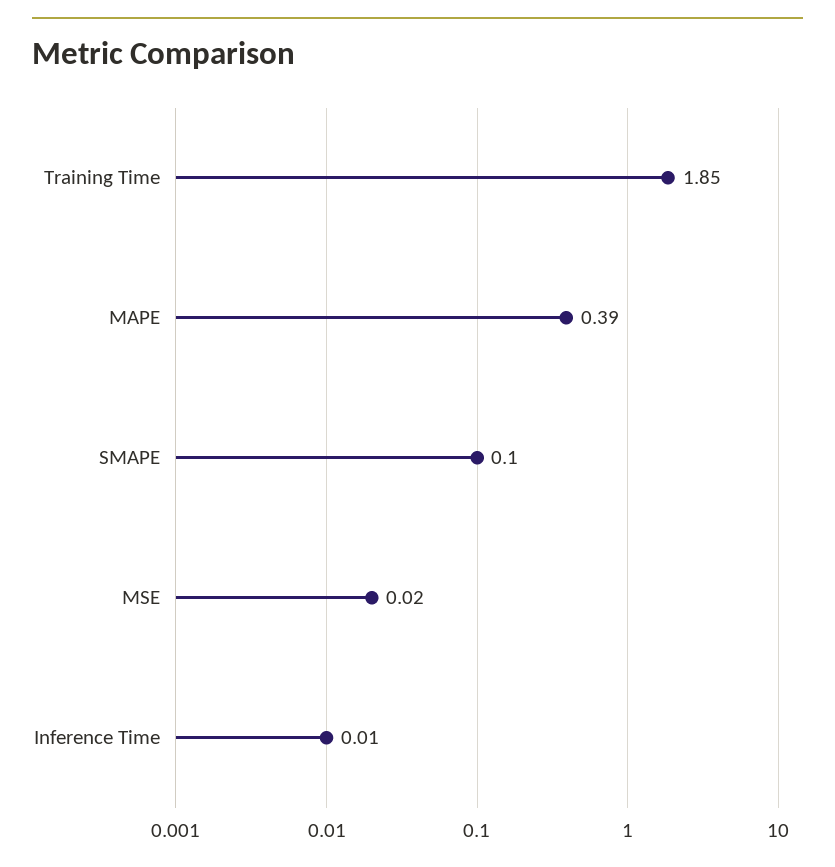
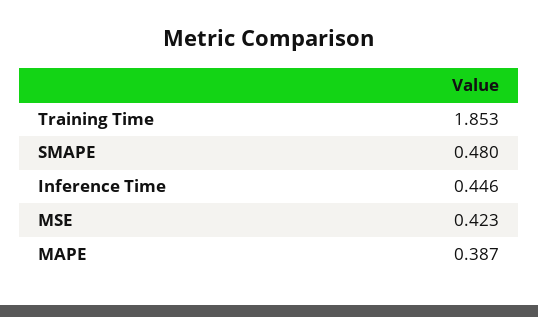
  {
    "Training Time": 1.853,
    "MAPE": 0.387,
-   "SMAPE": 0.1,
+   "SMAPE": 0.48,
-   "MSE": 0.02,
+   "MSE": 0.423,
-   "Inference Time": 0.01
+   "Inference Time": 0.446
  }

